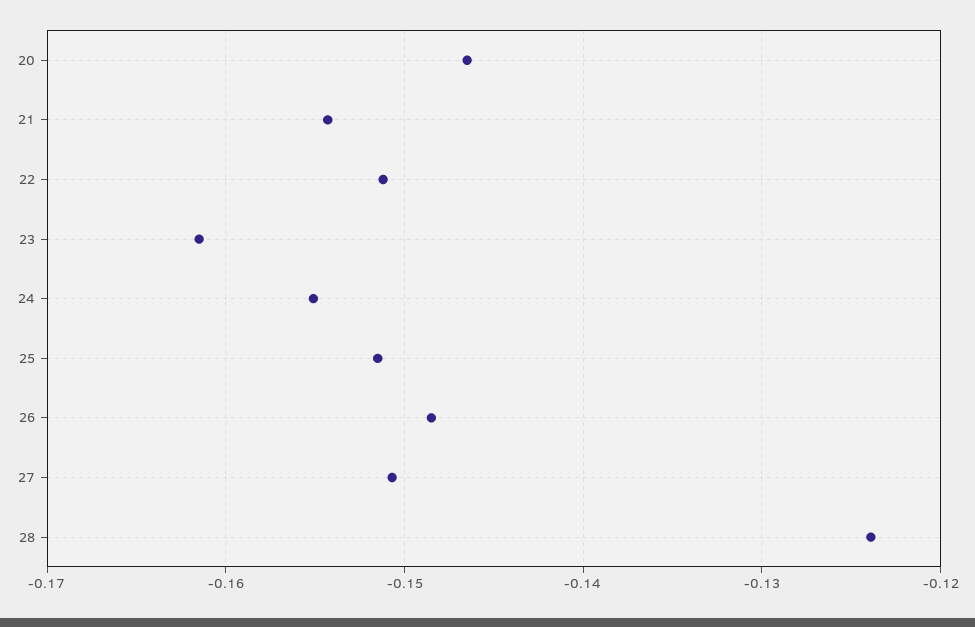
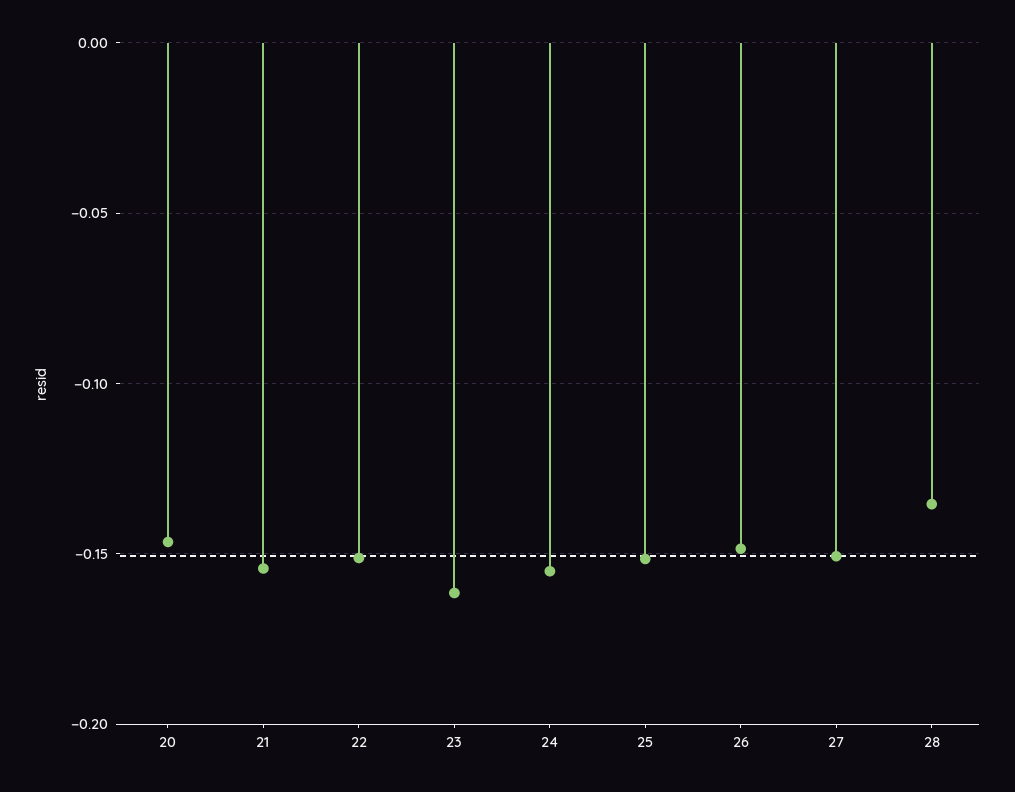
  {
    "20": -0.147,
    "21": -0.154,
    "22": -0.151,
    "23": -0.162,
    "24": -0.155,
    "25": -0.152,
    "26": -0.149,
    "27": -0.151,
-   "28": -0.124
+   "28": -0.135
  }

